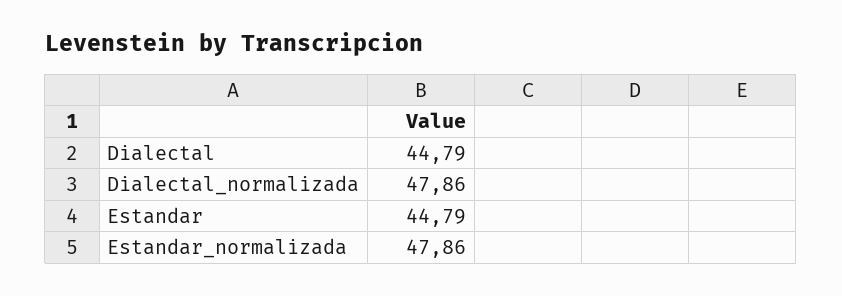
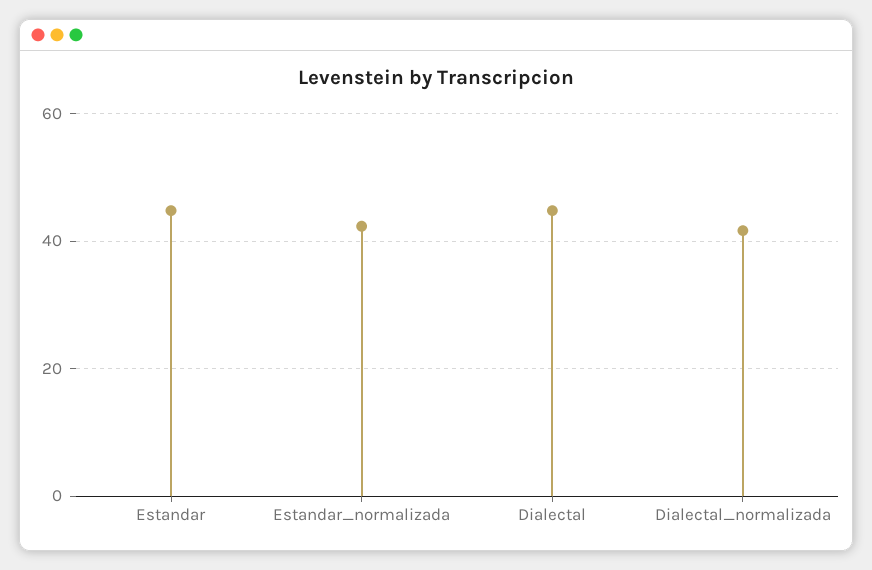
  {
    "Dialectal": 44.79,
-   "Dialectal_normalizada": 47.86,
+   "Dialectal_normalizada": 42,
    "Estandar": 44.79,
-   "Estandar_normalizada": 47.86
+   "Estandar_normalizada": 42
  }

